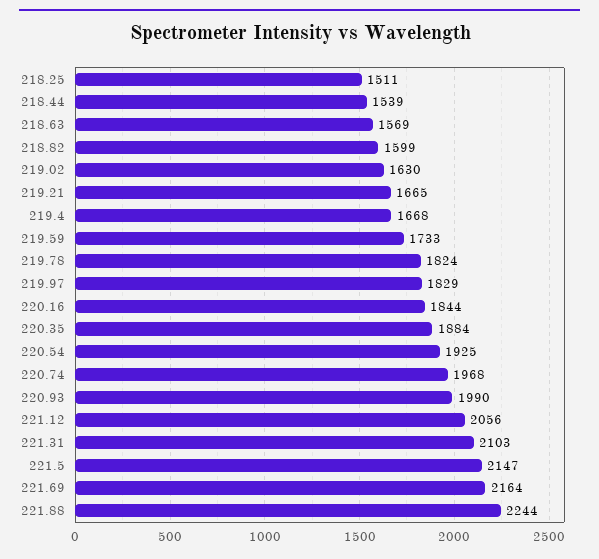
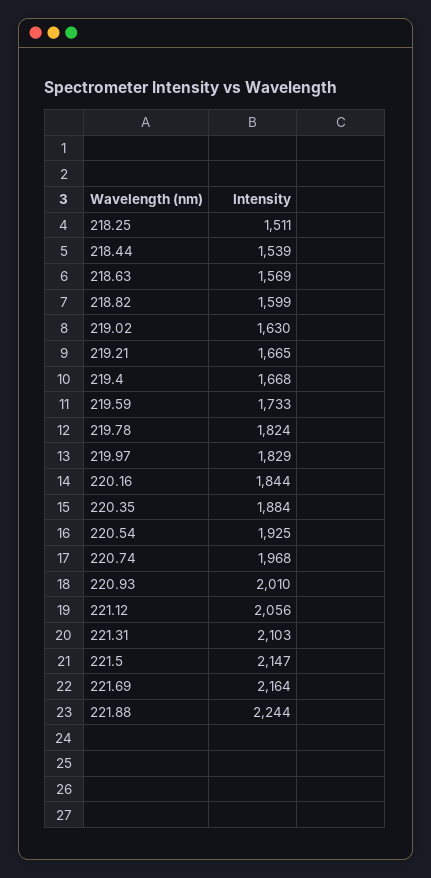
  {
    "218.25": 1511,
    "218.44": 1539,
    "218.63": 1569,
    "218.82": 1599,
    "219.02": 1630,
    "219.21": 1665,
    "219.4": 1668,
    "219.59": 1733,
    "219.78": 1824,
    "219.97": 1829,
    "220.16": 1844,
    "220.35": 1884,
    "220.54": 1925,
    "220.74": 1968,
-   "220.93": 1990,
+   "220.93": 2010,
    "221.12": 2056,
    "221.31": 2103,
    "221.5": 2147,
    "221.69": 2164,
    "221.88": 2244
  }

